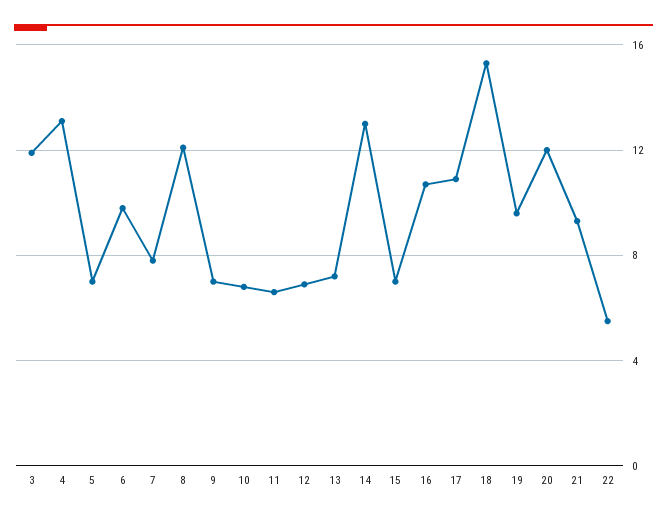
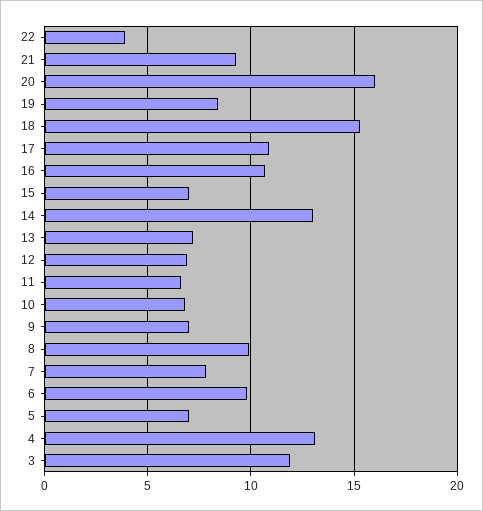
  {
    "3": 12,
    "4": 13,
    "5": 7,
    "6": 10,
    "7": 8,
-   "8": 12,
+   "8": 10,
    "9": 7,
    "10": 7,
    "11": 6.5,
    "12": 7,
    "13": 7,
    "14": 13,
    "15": 7,
    "16": 10.5,
    "17": 11,
    "18": 15.5,
-   "19": 9.5,
+   "19": 8.5,
-   "20": 12,
+   "20": 16,
    "21": 9.5,
-   "22": 5.5
+   "22": 4
  }

